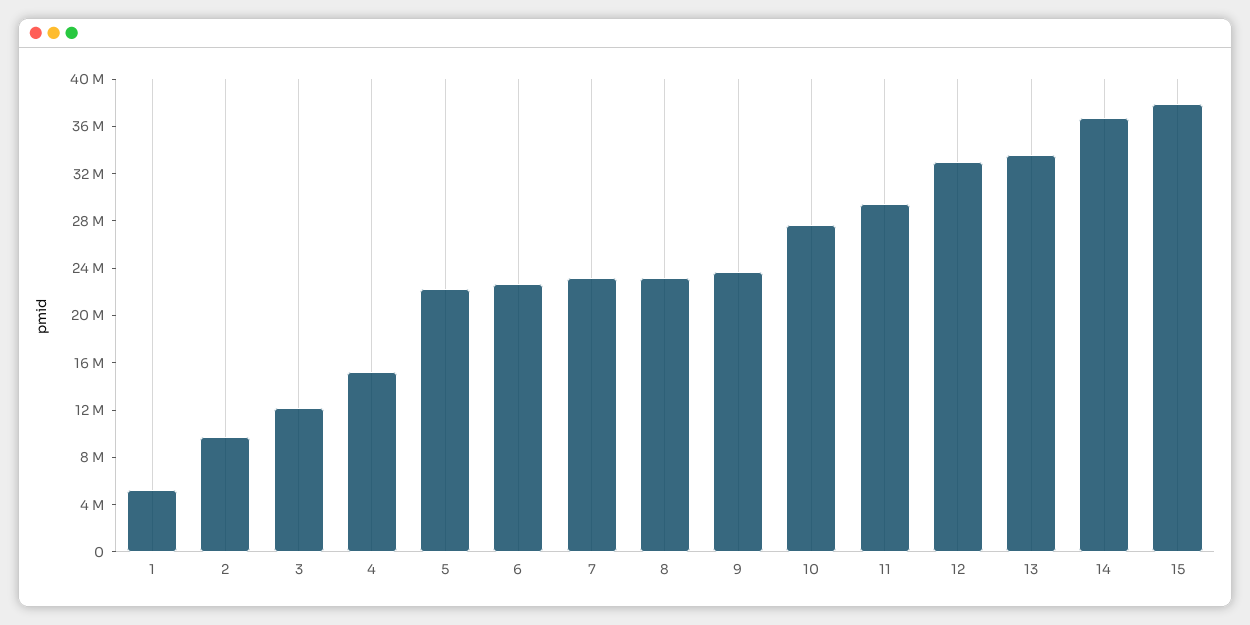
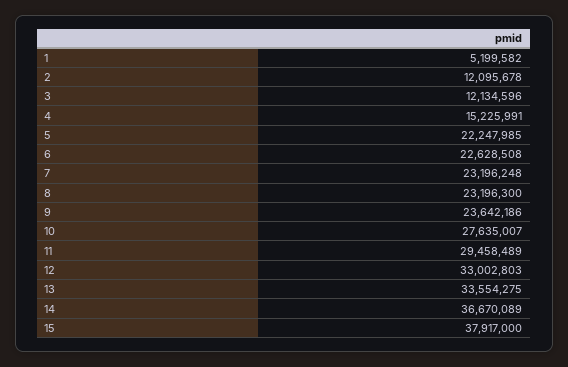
  {
    "1": 5199582,
-   "2": 10000000,
+   "2": 12095678,
    "3": 12134596,
    "4": 15225991,
    "5": 22247985,
    "6": 22628508,
    "7": 23196248,
    "8": 23196300,
    "9": 23642186,
    "10": 27635007,
    "11": 29458489,
    "12": 33002803,
    "13": 33554275,
    "14": 36670089,
    "15": 37917000
  }

